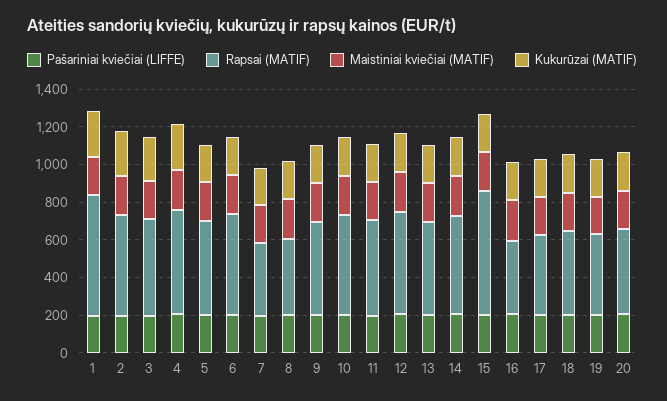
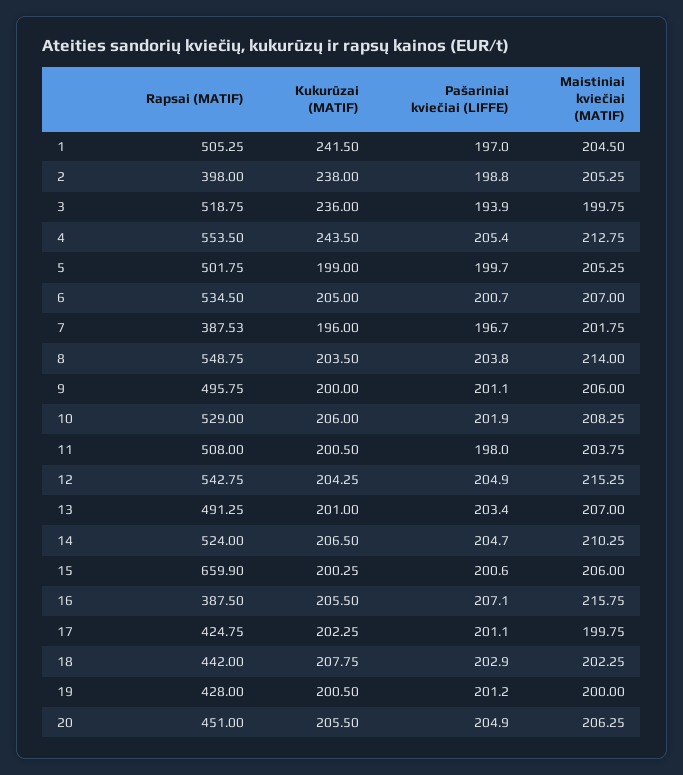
  {
    "Pašariniai kviečiai (LIFFE)": {
      "1": 197,
      "2": 198.8,
      "3": 193.9,
      "4": 205.4,
      "5": 199.7,
      "6": 200.7,
      "7": 196.7,
      "8": 203.8,
      "9": 201.1,
      "10": 201.9,
      "11": 198,
      "12": 204.9,
      "13": 203.4,
      "14": 204.7,
      "15": 200.6,
      "16": 207.1,
      "17": 201.1,
      "18": 202.9,
      "19": 201.2,
      "20": 204.9
    },
    "Rapsai (MATIF)": {
-     "1": 650,
+     "1": 505.25,
-     "2": 550,
+     "2": 398,
      "3": 518.75,
      "4": 553.5,
      "5": 501.75,
      "6": 534.5,
      "7": 387.53,
-     "8": 400,
+     "8": 548.75,
      "9": 495.75,
      "10": 529,
      "11": 508,
      "12": 542.75,
      "13": 491.25,
      "14": 524,
      "15": 659.9,
      "16": 387.5,
      "17": 424.75,
      "18": 442,
      "19": 428,
      "20": 451
    },
    "Maistiniai kviečiai (MATIF)": {
      "1": 204.5,
      "2": 205.25,
      "3": 199.75,
      "4": 212.75,
      "5": 205.25,
      "6": 207,
      "7": 201.75,
      "8": 214,
      "9": 206,
      "10": 208.25,
      "11": 203.75,
      "12": 215.25,
      "13": 207,
      "14": 210.25,
      "15": 206,
      "16": 215.75,
      "17": 199.75,
      "18": 202.25,
      "19": 200,
      "20": 206.25
    },
    "Kukurūzai (MATIF)": {
      "1": 241.5,
      "2": 238,
      "3": 236,
      "4": 243.5,
      "5": 199,
      "6": 205,
      "7": 196,
      "8": 203.5,
      "9": 200,
      "10": 206,
      "11": 200.5,
      "12": 204.25,
      "13": 201,
      "14": 206.5,
      "15": 200.25,
      "16": 205.5,
      "17": 202.25,
      "18": 207.75,
      "19": 200.5,
      "20": 205.5
    }
  }

